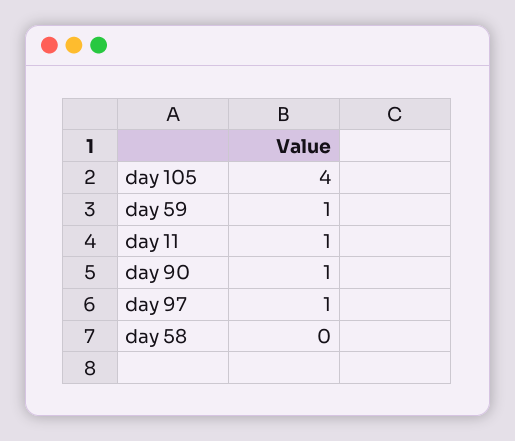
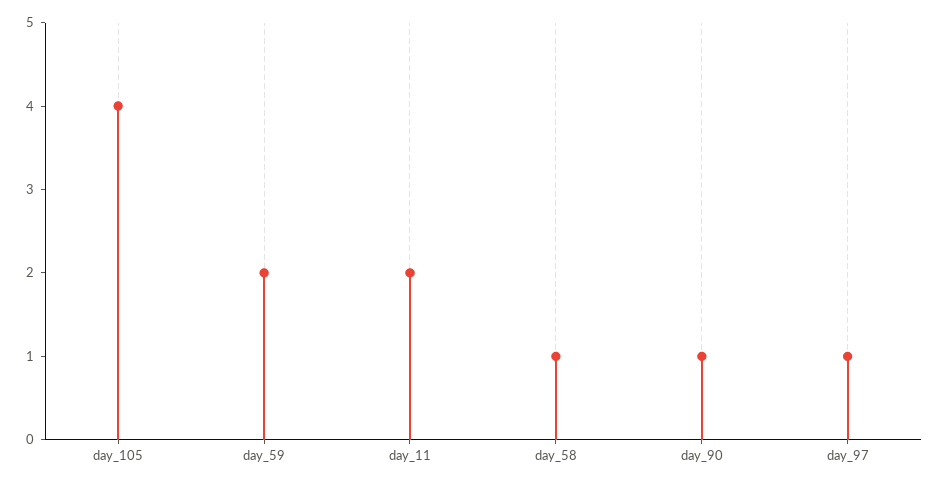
  {
    "day 105": 4,
-   "day 59": 1,
+   "day 59": 2,
-   "day 11": 1,
+   "day 11": 2,
    "day 90": 1,
    "day 97": 1,
-   "day 58": 0
+   "day 58": 1
  }

